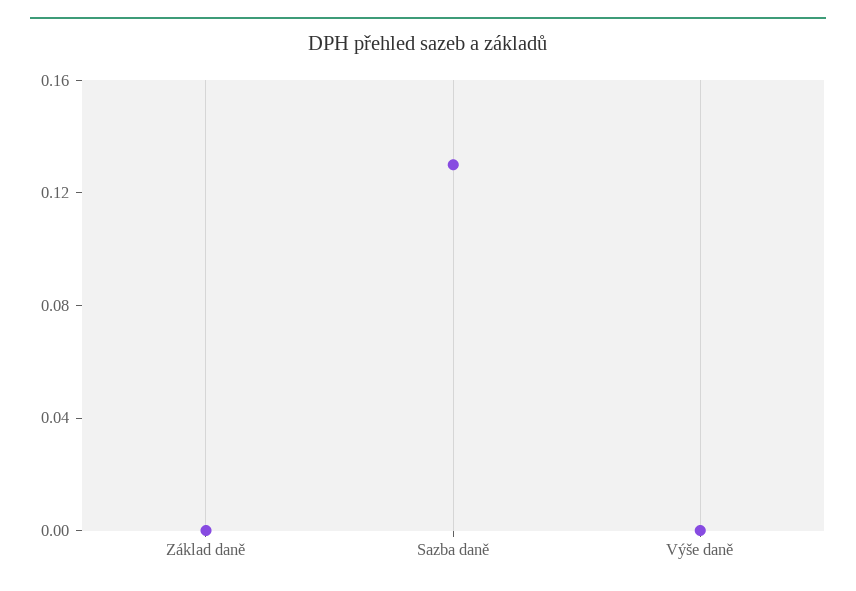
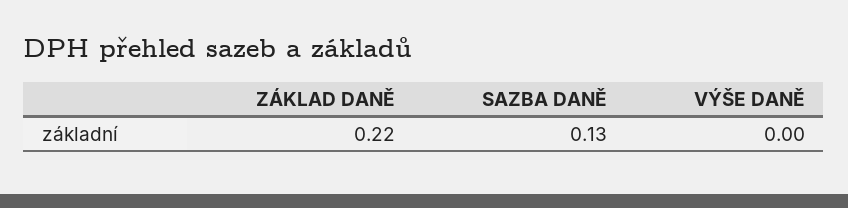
  {
-   "Základ daně": 0,
+   "Základ daně": 0.22,
    "Sazba daně": 0.13,
    "Výše daně": 0
  }

